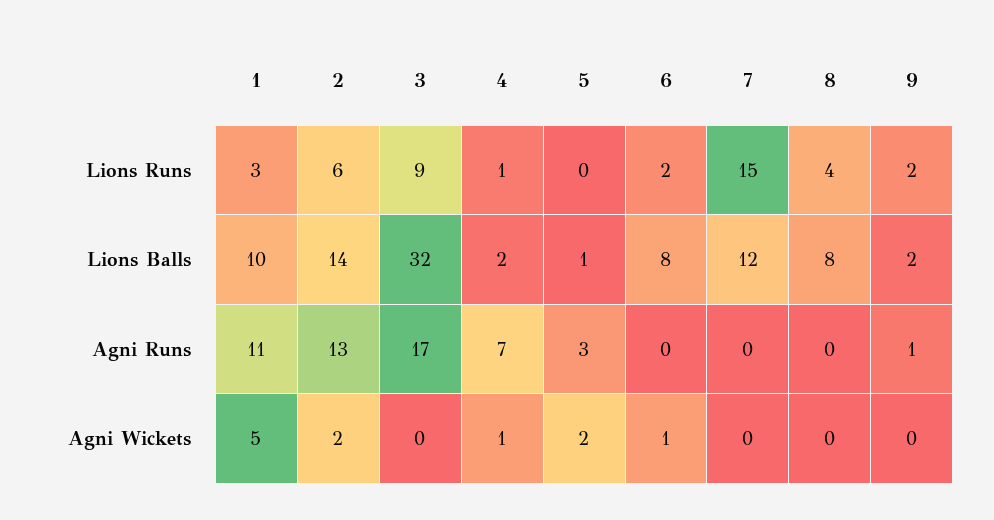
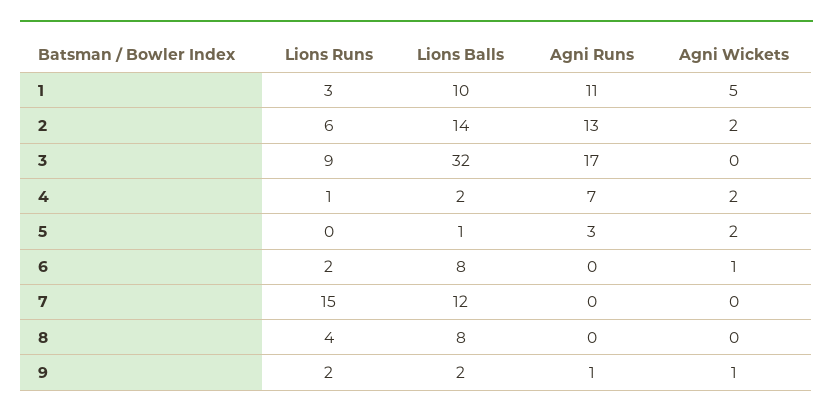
  {
    "1": {
      "Lions Runs": 3,
      "Lions Balls": 10,
      "Agni Runs": 11,
      "Agni Wickets": 5
    },
    "2": {
      "Lions Runs": 6,
      "Lions Balls": 14,
      "Agni Runs": 13,
      "Agni Wickets": 2
    },
    "3": {
      "Lions Runs": 9,
      "Lions Balls": 32,
      "Agni Runs": 17,
      "Agni Wickets": 0
    },
    "4": {
      "Lions Runs": 1,
      "Lions Balls": 2,
      "Agni Runs": 7,
-     "Agni Wickets": 1
+     "Agni Wickets": 2
    },
    "5": {
      "Lions Runs": 0,
      "Lions Balls": 1,
      "Agni Runs": 3,
      "Agni Wickets": 2
    },
    "6": {
      "Lions Runs": 2,
      "Lions Balls": 8,
      "Agni Runs": 0,
      "Agni Wickets": 1
    },
    "7": {
      "Lions Runs": 15,
      "Lions Balls": 12,
      "Agni Runs": 0,
      "Agni Wickets": 0
    },
    "8": {
      "Lions Runs": 4,
      "Lions Balls": 8,
      "Agni Runs": 0,
      "Agni Wickets": 0
    },
    "9": {
      "Lions Runs": 2,
      "Lions Balls": 2,
      "Agni Runs": 1,
-     "Agni Wickets": 0
+     "Agni Wickets": 1
    }
  }

